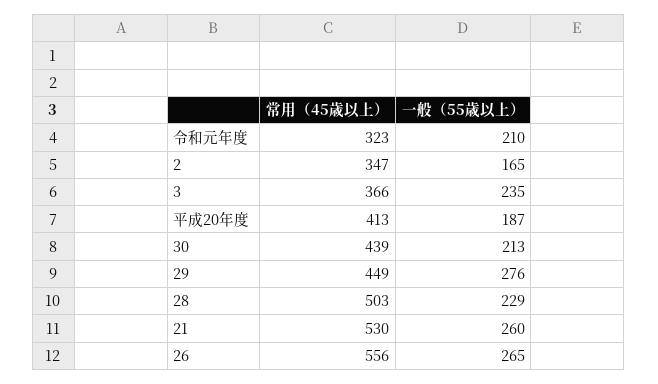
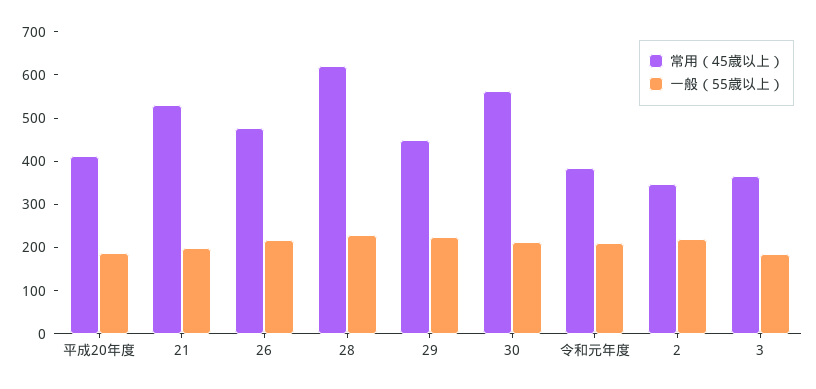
  {
    "常用（45歳以上）": {
-     "令和元年度": 323,
+     "令和元年度": 380,
      "2": 347,
      "3": 366,
      "平成20年度": 413,
-     "30": 439,
+     "30": 560,
      "29": 449,
-     "28": 503,
+     "28": 620,
      "21": 530,
-     "26": 556
+     "26": 480
    },
    "一般（55歳以上）": {
      "令和元年度": 210,
-     "2": 165,
+     "2": 220,
-     "3": 235,
+     "3": 180,
      "平成20年度": 187,
      "30": 213,
-     "29": 276,
+     "29": 220,
      "28": 229,
-     "21": 260,
+     "21": 200,
-     "26": 265
+     "26": 220
    }
  }

